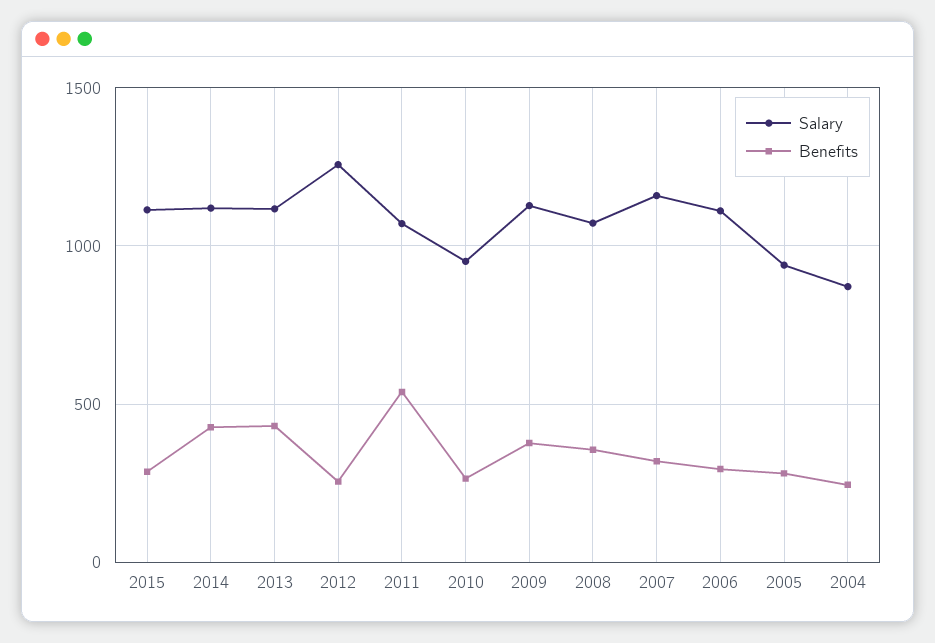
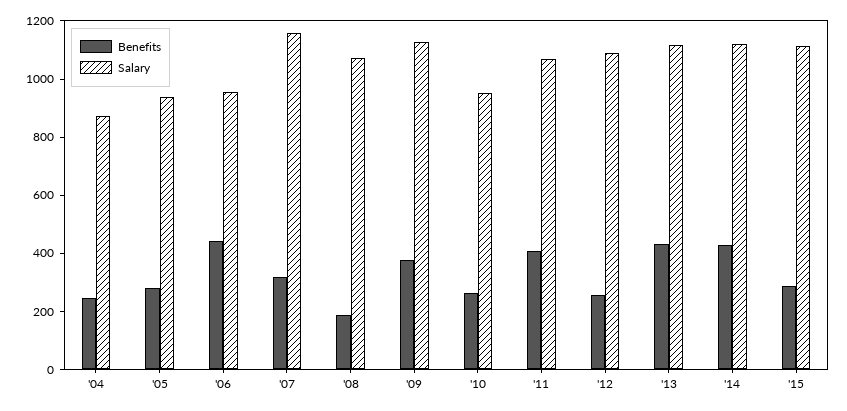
  {
    "Salary": {
      "2015": 1100,
      "2014": 1100,
      "2013": 1100,
-     "2012": 1250,
+     "2012": 1100,
      "2011": 1050,
      "2010": 950,
      "2009": 1150,
      "2008": 1050,
      "2007": 1150,
-     "2006": 1100,
+     "2006": 950,
      "2005": 950,
      "2004": 850
    },
    "Benefits": {
      "2015": 300,
      "2014": 450,
      "2013": 450,
      "2012": 250,
-     "2011": 550,
+     "2011": 400,
      "2010": 250,
      "2009": 400,
-     "2008": 350,
+     "2008": 200,
      "2007": 300,
-     "2006": 300,
+     "2006": 450,
      "2005": 300,
      "2004": 250
    }
  }

